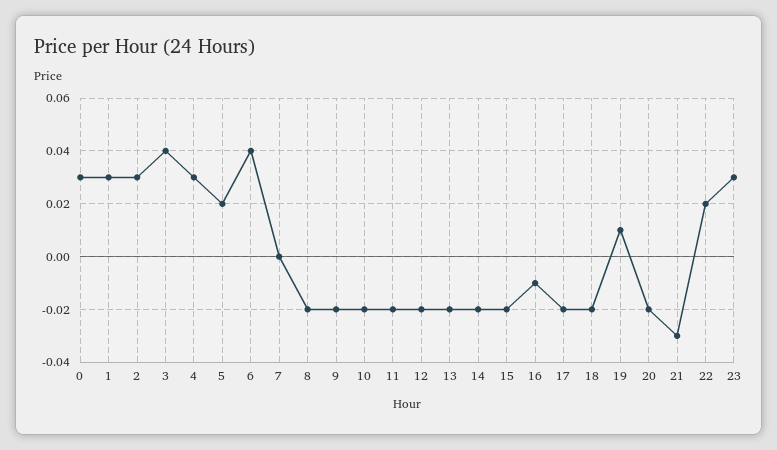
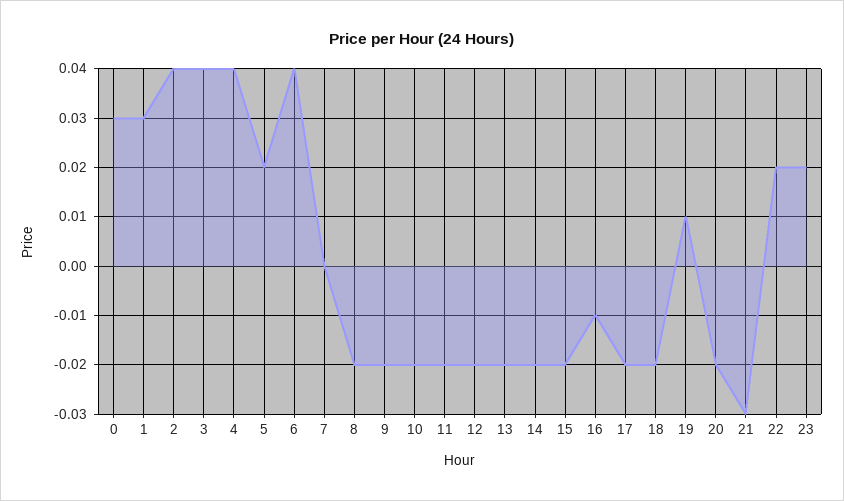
  {
    "0": 0.03,
    "1": 0.03,
-   "2": 0.03,
+   "2": 0.04,
    "3": 0.04,
-   "4": 0.03,
+   "4": 0.04,
    "5": 0.02,
    "6": 0.04,
    "7": 0,
    "8": -0.02,
    "9": -0.02,
    "10": -0.02,
    "11": -0.02,
    "12": -0.02,
    "13": -0.02,
    "14": -0.02,
    "15": -0.02,
    "16": -0.01,
    "17": -0.02,
    "18": -0.02,
    "19": 0.01,
    "20": -0.02,
    "21": -0.03,
    "22": 0.02,
-   "23": 0.03
+   "23": 0.02
  }

